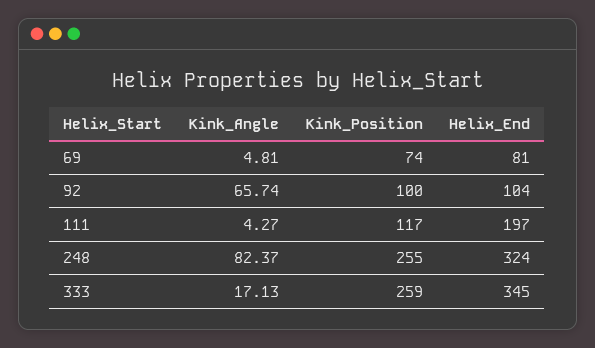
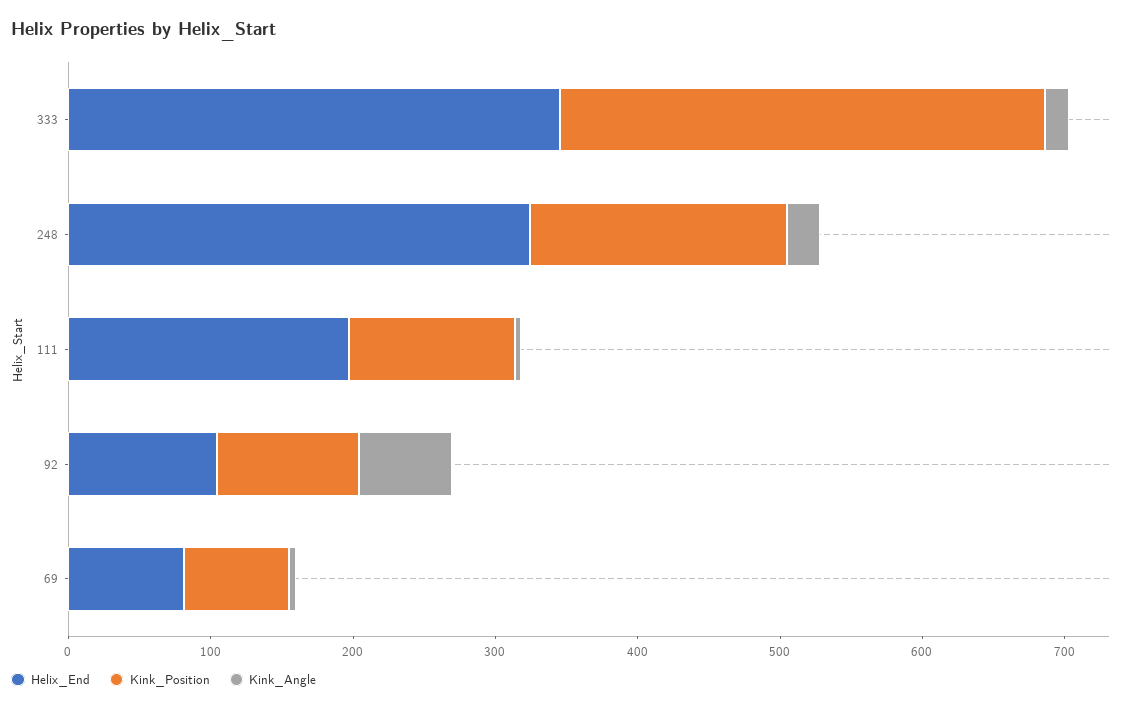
  {
    "Kink_Angle": {
      "69": 4.81,
      "92": 65.74,
      "111": 4.27,
-     "248": 82.37,
+     "248": 20,
      "333": 17.13
    },
    "Kink_Position": {
      "69": 74,
      "92": 100,
      "111": 117,
-     "248": 255,
+     "248": 180,
-     "333": 259
+     "333": 340
    },
    "Helix_End": {
      "69": 81,
      "92": 104,
      "111": 197,
      "248": 324,
      "333": 345
    }
  }

